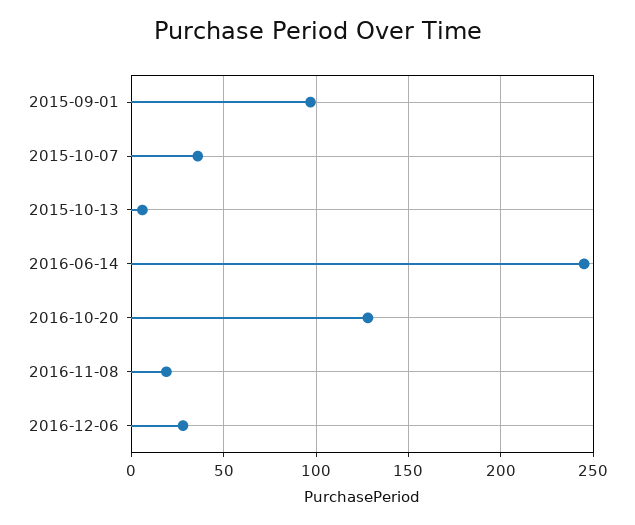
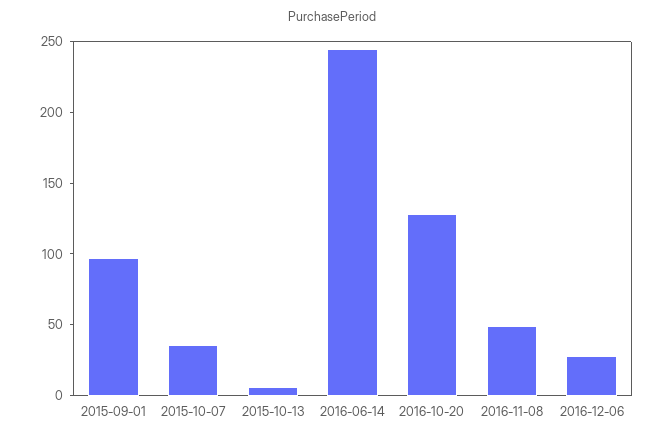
  {
    "2015-09-01": 95,
    "2015-10-07": 35,
    "2015-10-13": 5,
    "2016-06-14": 245,
    "2016-10-20": 130,
-   "2016-11-08": 20,
+   "2016-11-08": 50,
    "2016-12-06": 30
  }

